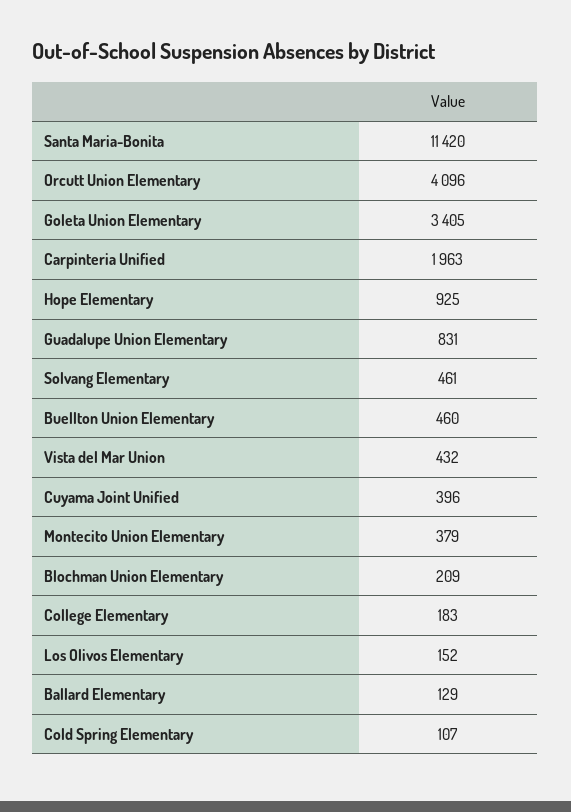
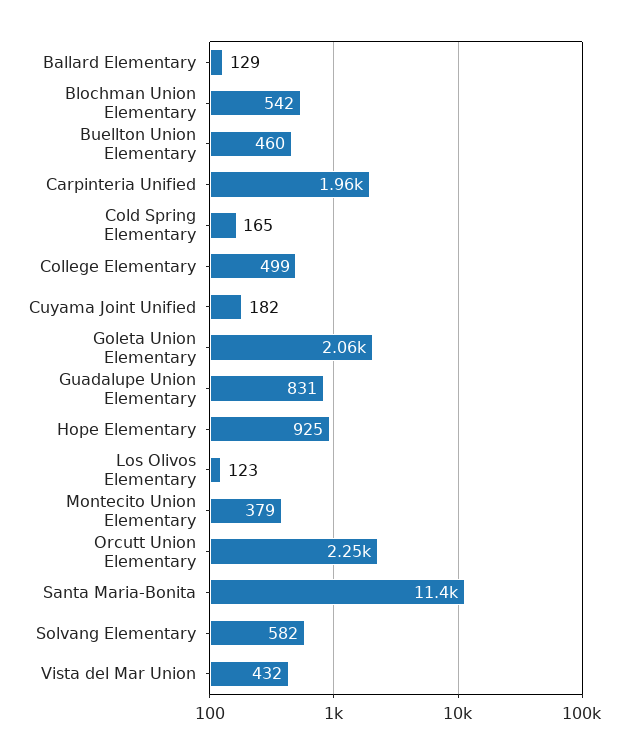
  {
    "Santa Maria-Bonita": 11420,
-   "Orcutt Union Elementary": 4096,
+   "Orcutt Union Elementary": 2250,
-   "Goleta Union Elementary": 3405,
+   "Goleta Union Elementary": 2060,
    "Carpinteria Unified": 1963,
    "Hope Elementary": 925,
    "Guadalupe Union Elementary": 831,
-   "Solvang Elementary": 461,
+   "Solvang Elementary": 582,
    "Buellton Union Elementary": 460,
    "Vista del Mar Union": 432,
-   "Cuyama Joint Unified": 396,
+   "Cuyama Joint Unified": 182,
    "Montecito Union Elementary": 379,
-   "Blochman Union Elementary": 209,
+   "Blochman Union Elementary": 542,
-   "College Elementary": 183,
+   "College Elementary": 499,
-   "Los Olivos Elementary": 152,
+   "Los Olivos Elementary": 123,
    "Ballard Elementary": 129,
-   "Cold Spring Elementary": 107
+   "Cold Spring Elementary": 165
  }

